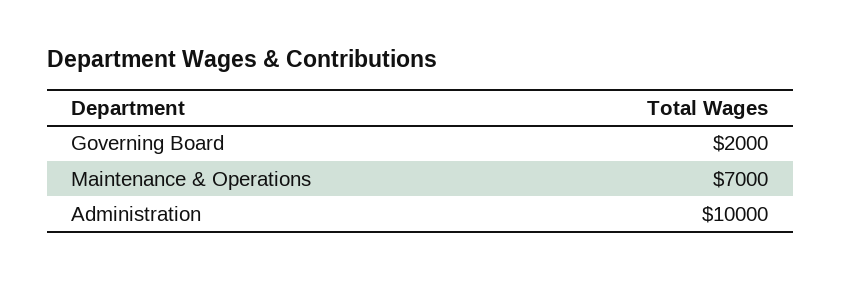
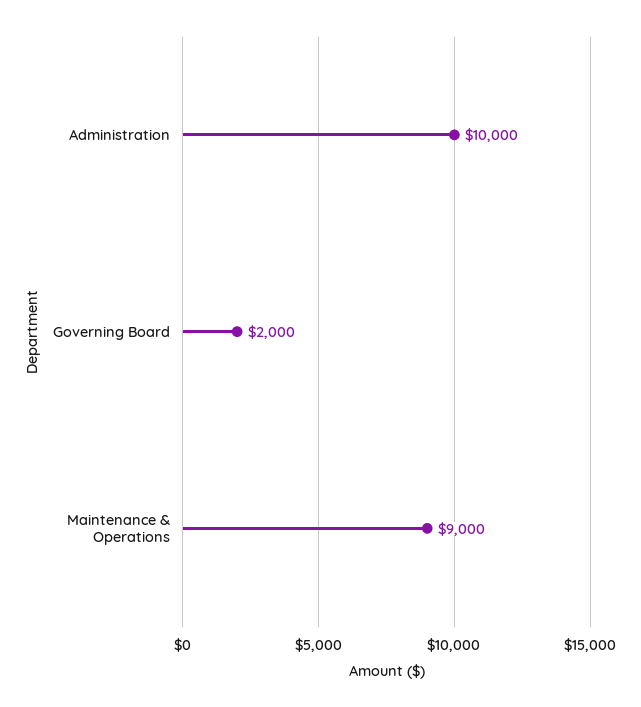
  {
    "Governing Board": 2000,
-   "Maintenance & Operations": 7000,
+   "Maintenance & Operations": 9000,
    "Administration": 10000
  }

